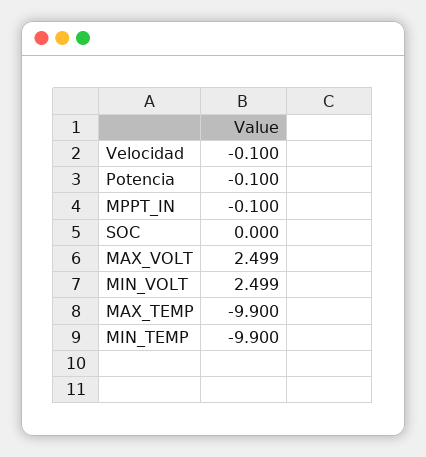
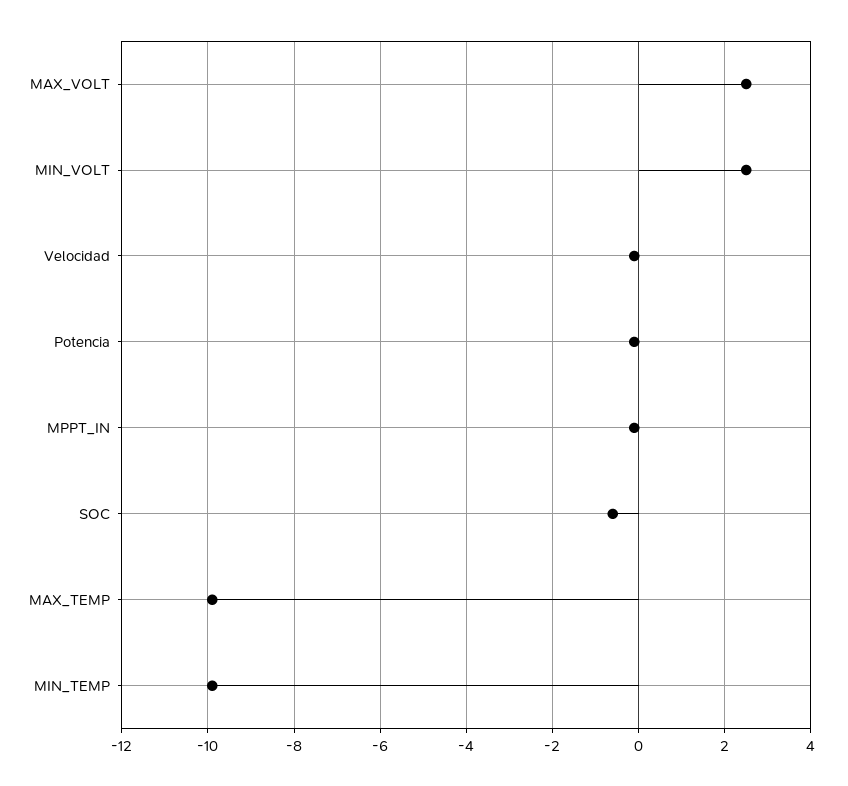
  {
    "Velocidad": -0.1,
    "Potencia": -0.1,
    "MPPT_IN": -0.1,
-   "SOC": 0,
+   "SOC": -0.6,
    "MAX_VOLT": 2.499,
    "MIN_VOLT": 2.499,
    "MAX_TEMP": -9.9,
    "MIN_TEMP": -9.9
  }

